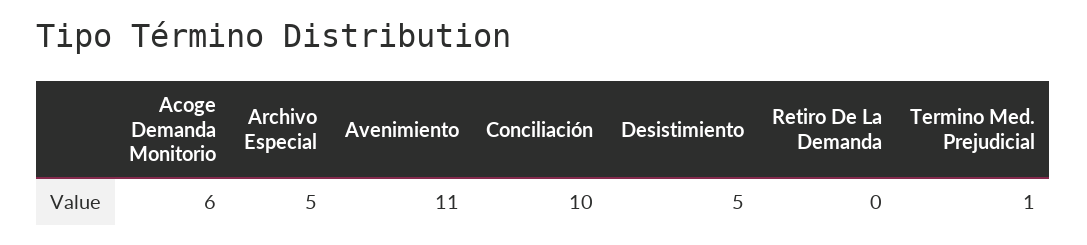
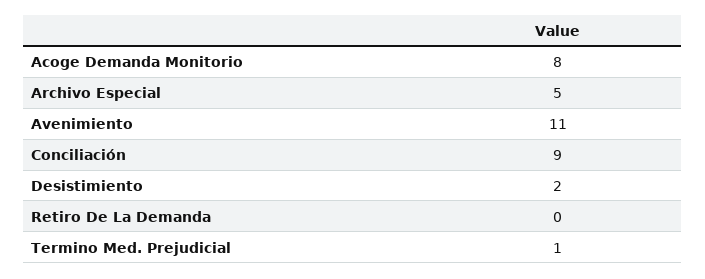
  {
-   "Acoge Demanda Monitorio": 6,
+   "Acoge Demanda Monitorio": 8,
    "Archivo Especial": 5,
    "Avenimiento": 11,
-   "Conciliación": 10,
+   "Conciliación": 9,
-   "Desistimiento": 5,
+   "Desistimiento": 2,
    "Retiro De La Demanda": 0,
    "Termino Med. Prejudicial": 1
  }

